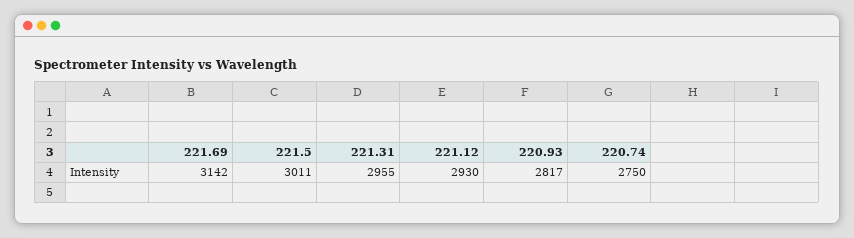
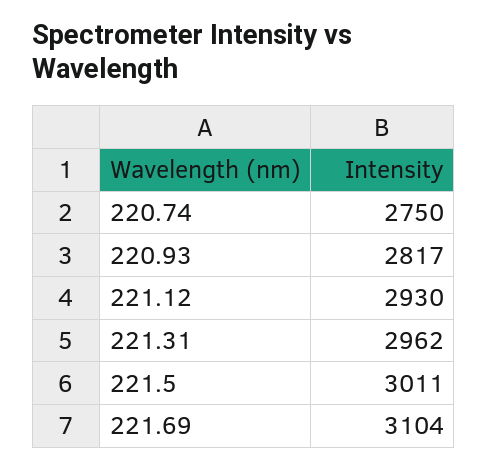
  {
-   "221.69": 3142,
+   "221.69": 3104,
    "221.5": 3011,
-   "221.31": 2955,
+   "221.31": 2962,
    "221.12": 2930,
    "220.93": 2817,
    "220.74": 2750
  }

